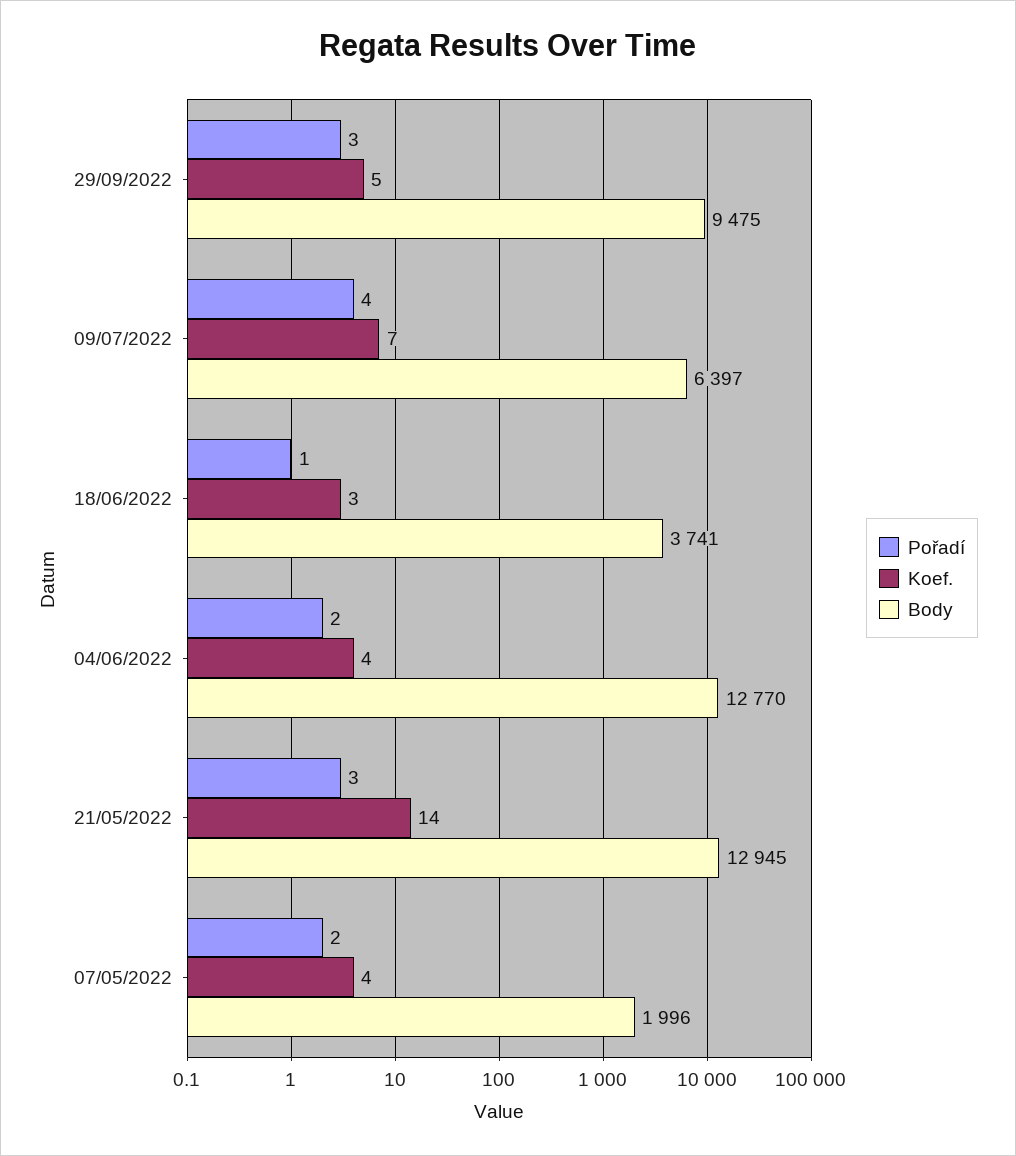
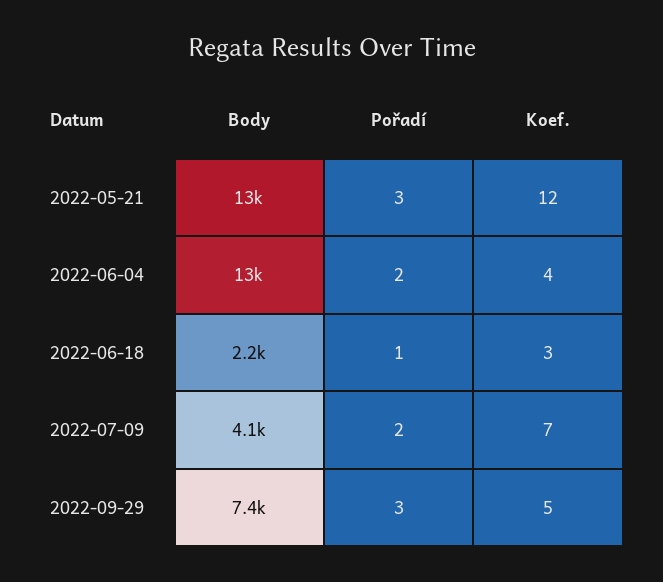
  {
    "Pořadí": {
      "29/09/2022": 3,
-     "09/07/2022": 4,
+     "09/07/2022": 2,
      "18/06/2022": 1,
      "04/06/2022": 2,
-     "21/05/2022": 3,
+     "21/05/2022": 3
-     "07/05/2022": 2
    },
    "Koef.": {
      "29/09/2022": 5,
      "09/07/2022": 7,
      "18/06/2022": 3,
      "04/06/2022": 4,
-     "21/05/2022": 14,
+     "21/05/2022": 12
-     "07/05/2022": 4
    },
    "Body": {
-     "29/09/2022": 9475,
+     "29/09/2022": 7400,
-     "09/07/2022": 6397,
+     "09/07/2022": 4100,
-     "18/06/2022": 3741,
+     "18/06/2022": 2200,
      "04/06/2022": 12770,
-     "21/05/2022": 12945,
+     "21/05/2022": 12945
-     "07/05/2022": 1996
    }
  }

